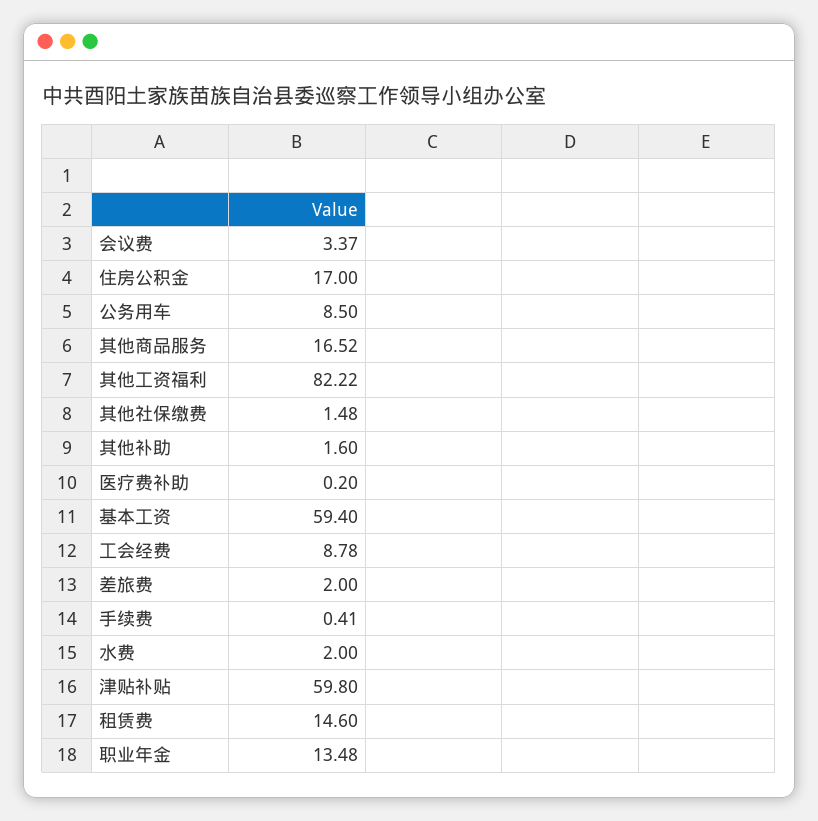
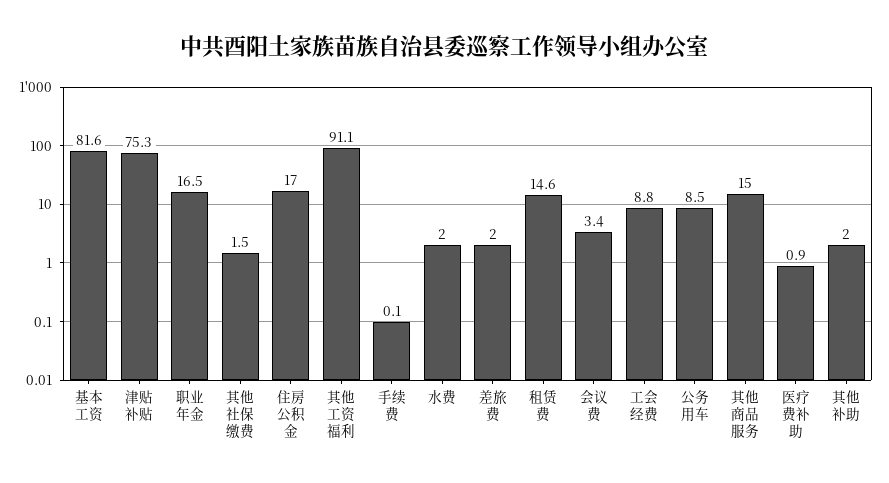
  {
    "会议费": 3.37,
    "住房公积金": 17,
    "公务用车": 8.5,
-   "其他商品服务": 16.52,
+   "其他商品服务": 15,
-   "其他工资福利": 82.22,
+   "其他工资福利": 91.1,
    "其他社保缴费": 1.48,
-   "其他补助": 1.6,
+   "其他补助": 2,
-   "医疗费补助": 0.2,
+   "医疗费补助": 0.9,
-   "基本工资": 59.4,
+   "基本工资": 81.6,
    "工会经费": 8.78,
    "差旅费": 2,
-   "手续费": 0.41,
+   "手续费": 0.1,
    "水费": 2,
-   "津贴补贴": 59.8,
+   "津贴补贴": 75.3,
    "租赁费": 14.6,
-   "职业年金": 13.48
+   "职业年金": 16.5
  }

